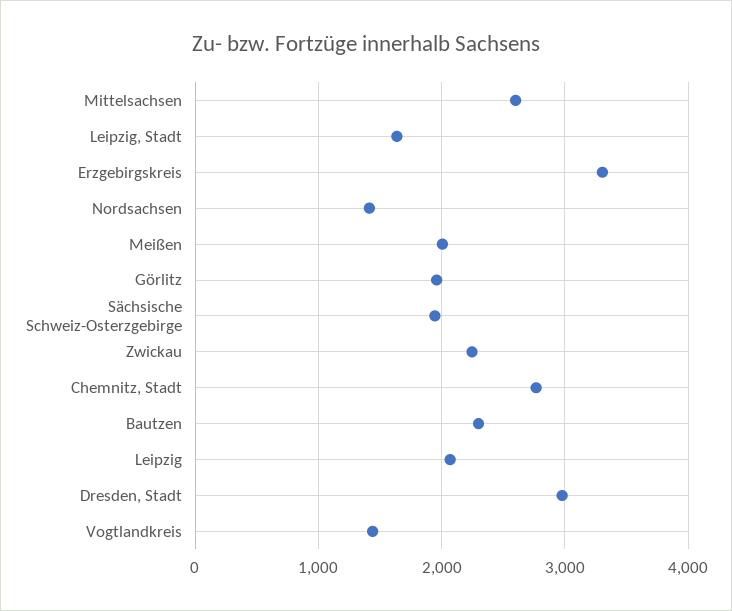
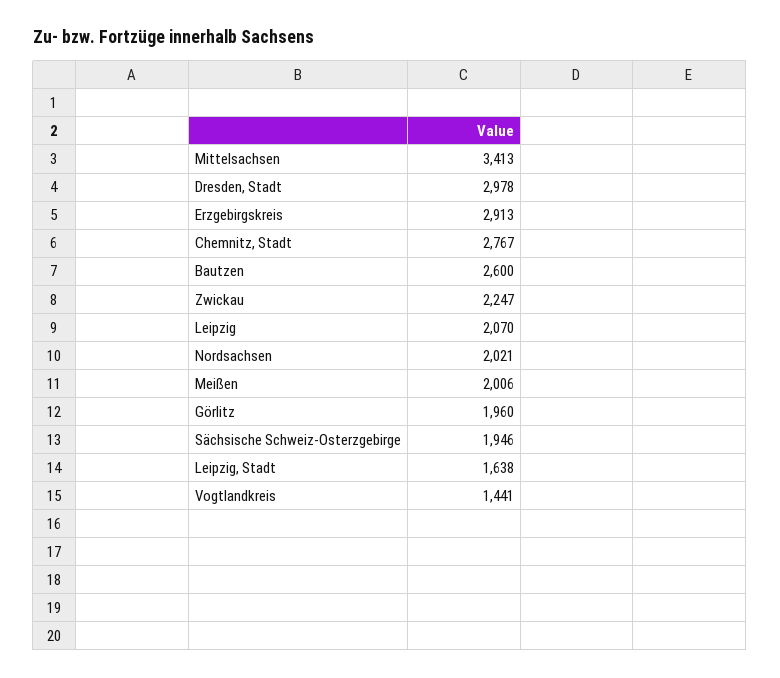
  {
-   "Mittelsachsen": 2600,
+   "Mittelsachsen": 3413,
    "Leipzig, Stadt": 1638,
-   "Erzgebirgskreis": 3300,
+   "Erzgebirgskreis": 2913,
-   "Nordsachsen": 1400,
+   "Nordsachsen": 2021,
    "Meißen": 2006,
    "Görlitz": 1960,
    "Sächsische Schweiz-Osterzgebirge": 1946,
    "Zwickau": 2247,
    "Chemnitz, Stadt": 2767,
-   "Bautzen": 2300,
+   "Bautzen": 2600,
    "Leipzig": 2070,
    "Dresden, Stadt": 2978,
    "Vogtlandkreis": 1441
  }

